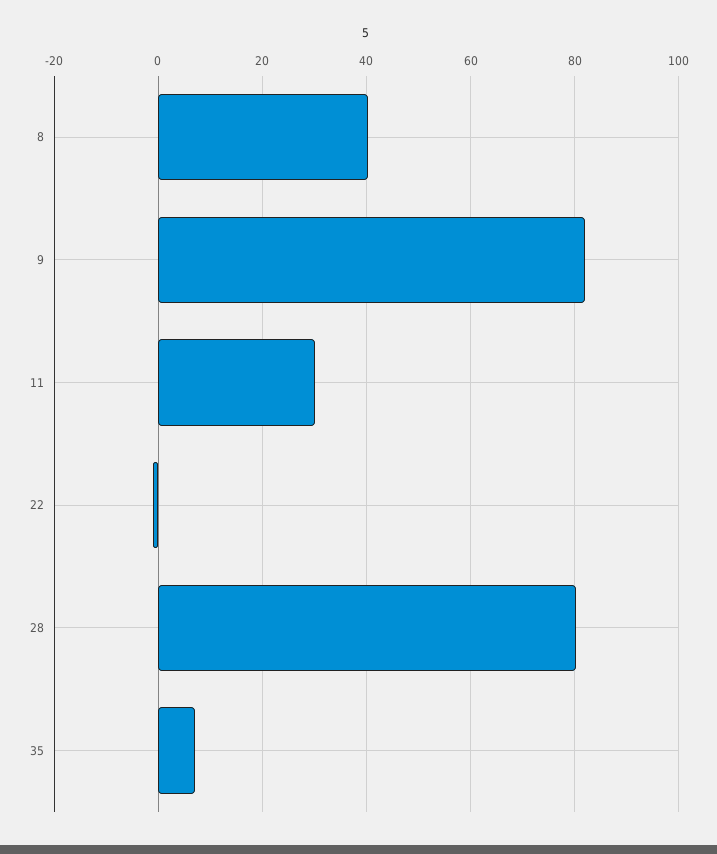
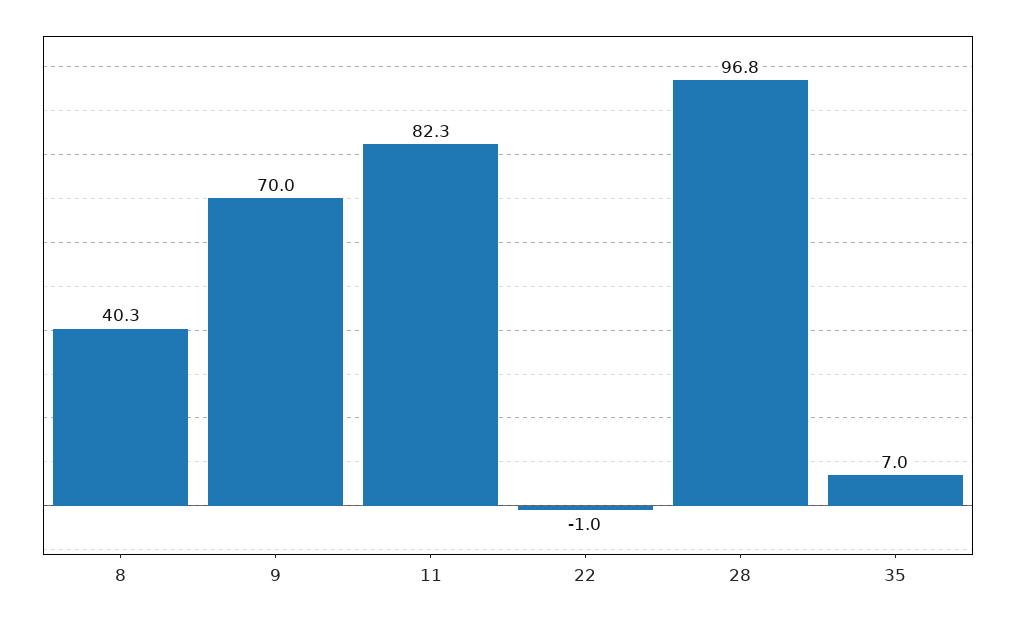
  {
    "8": 40.3,
-   "9": 82,
+   "9": 70,
-   "11": 30,
+   "11": 82.3,
    "22": -1,
-   "28": 80,
+   "28": 96.8,
    "35": 7
  }

